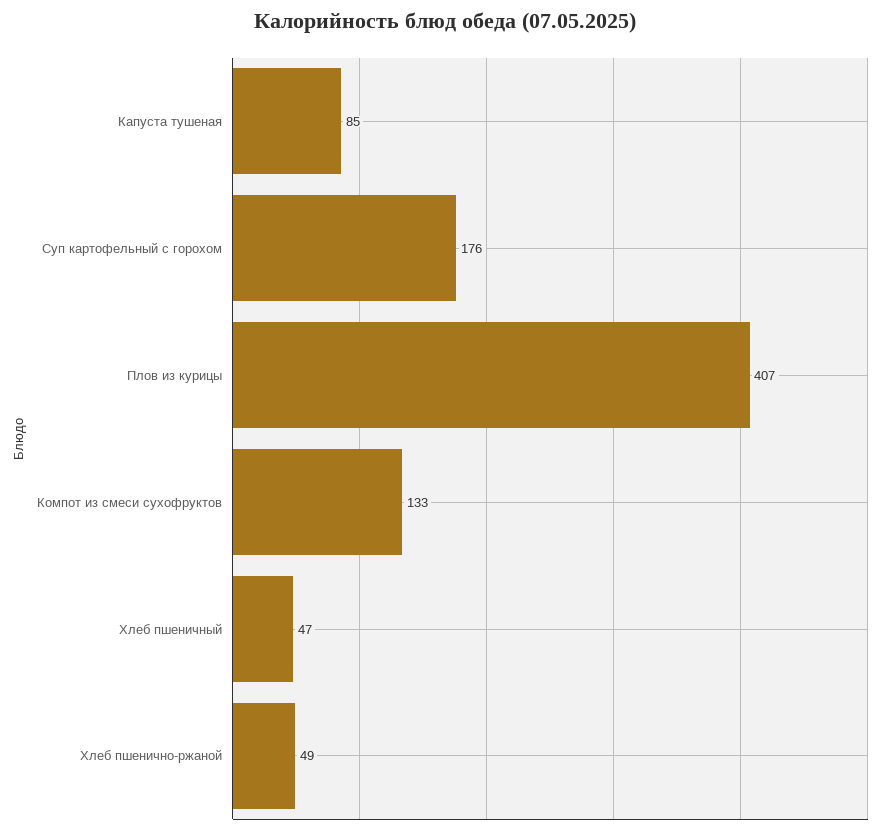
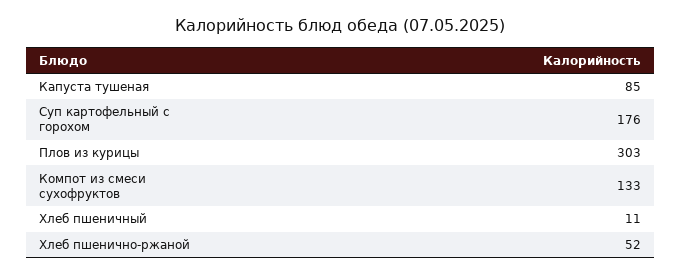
  {
    "Капуста тушеная": 85,
    "Суп картофельный с горохом": 176,
-   "Плов из курицы": 407,
+   "Плов из курицы": 303,
    "Компот из смеси сухофруктов": 133,
-   "Хлеб пшеничный": 47,
+   "Хлеб пшеничный": 11,
-   "Хлеб пшенично-ржаной": 49
+   "Хлеб пшенично-ржаной": 52
  }

